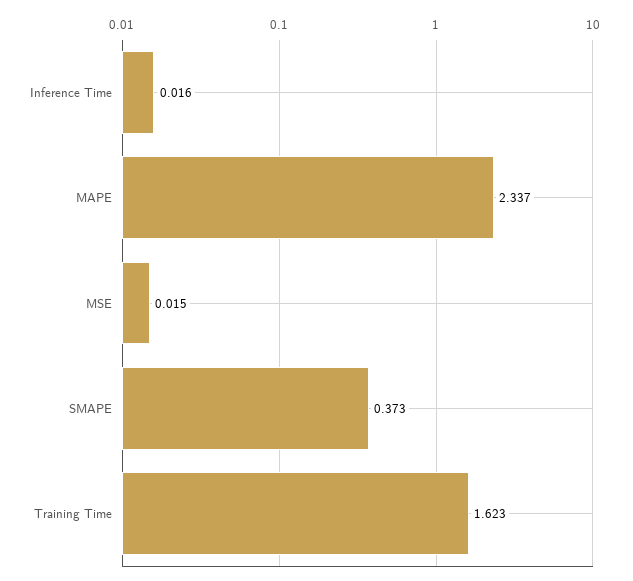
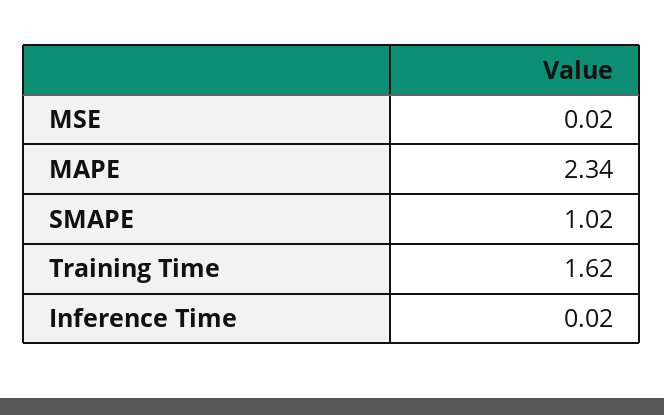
  {
    "Inference Time": 0.016,
    "MAPE": 2.337,
    "MSE": 0.015,
-   "SMAPE": 0.373,
+   "SMAPE": 1.02,
    "Training Time": 1.623
  }

